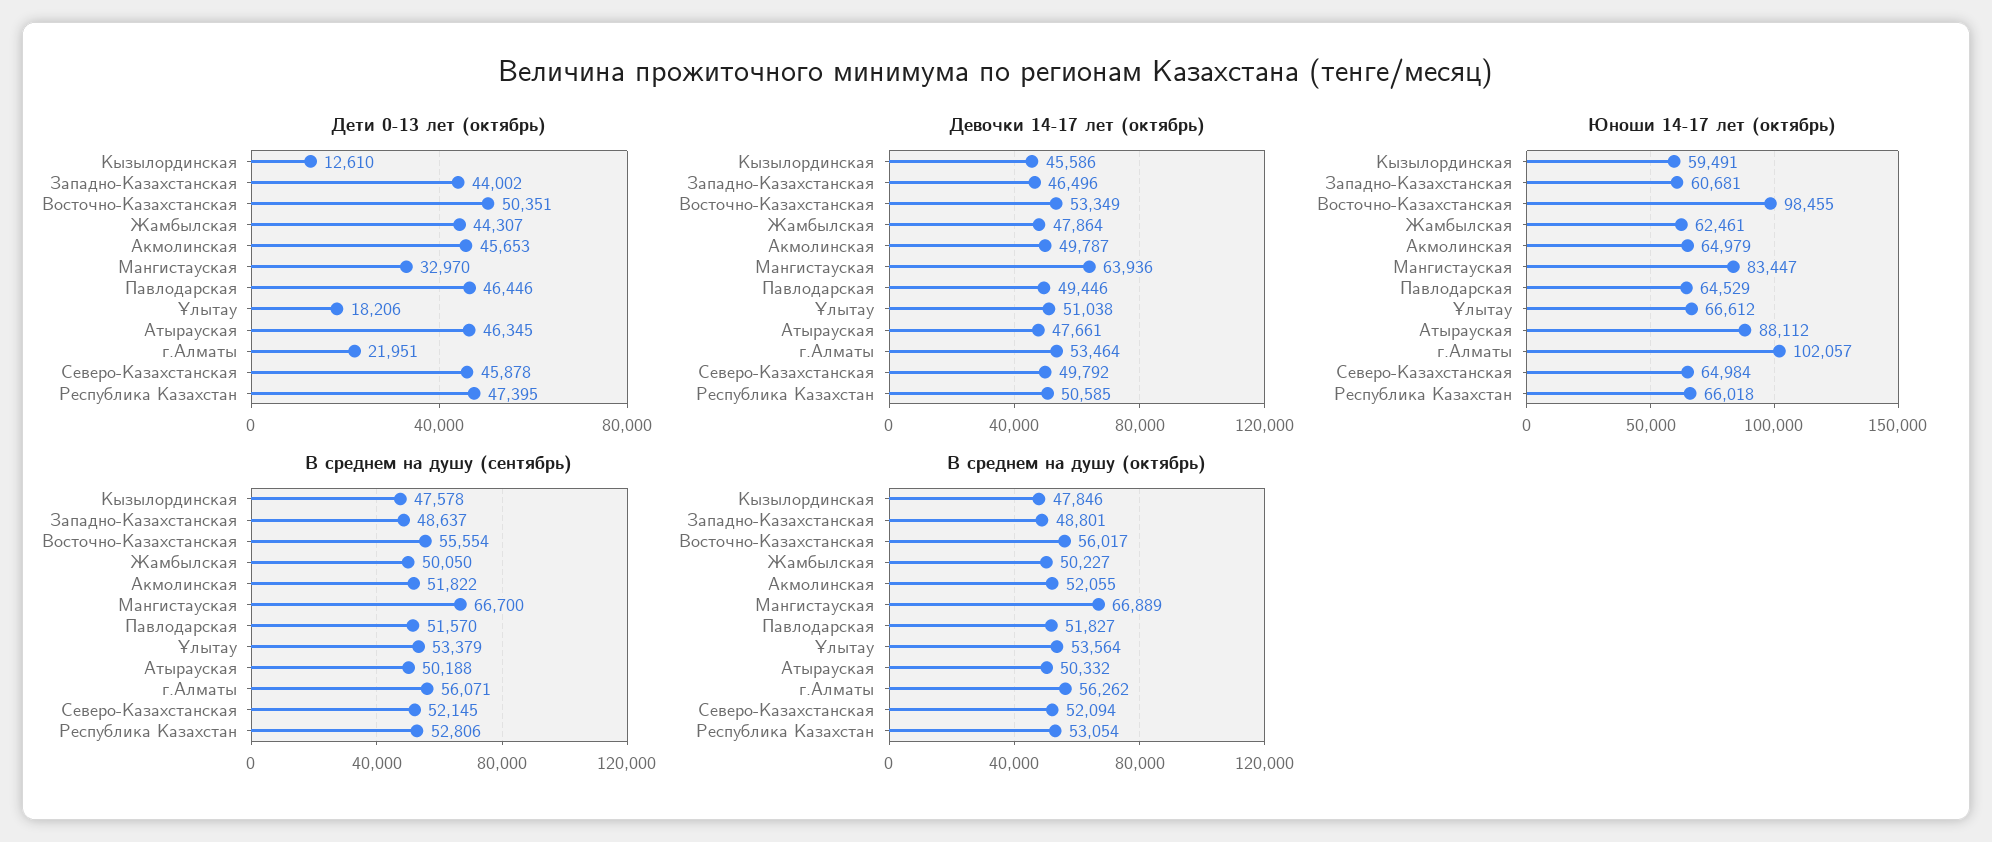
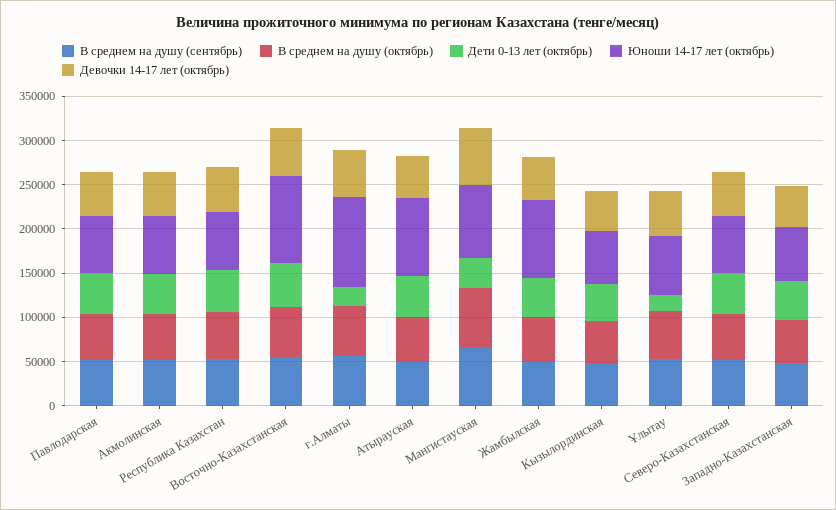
  {
    "Дети 0-13 лет (октябрь)": {
-     "Кызылординская": 12610,
+     "Кызылординская": 40000,
      "Западно-Казахстанская": 44002,
      "Восточно-Казахстанская": 50351,
      "Жамбылская": 44307,
      "Акмолинская": 45653,
      "Мангистауская": 32970,
      "Павлодарская": 46446,
      "Ұлытау": 18206,
      "Атырауская": 46345,
      "г.Алматы": 21951,
      "Северо-Казахстанская": 45878,
      "Республика Казахстан": 47395
    },
    "Девочки 14-17 лет (октябрь)": {
      "Кызылординская": 45586,
      "Западно-Казахстанская": 46496,
      "Восточно-Казахстанская": 53349,
      "Жамбылская": 47864,
      "Акмолинская": 49787,
      "Мангистауская": 63936,
      "Павлодарская": 49446,
      "Ұлытау": 51038,
      "Атырауская": 47661,
      "г.Алматы": 53464,
      "Северо-Казахстанская": 49792,
      "Республика Казахстан": 50585
    },
    "Юноши 14-17 лет (октябрь)": {
      "Кызылординская": 59491,
      "Западно-Казахстанская": 60681,
      "Восточно-Казахстанская": 98455,
-     "Жамбылская": 62461,
+     "Жамбылская": 90000,
      "Акмолинская": 64979,
      "Мангистауская": 83447,
      "Павлодарская": 64529,
      "Ұлытау": 66612,
      "Атырауская": 88112,
      "г.Алматы": 102057,
      "Северо-Казахстанская": 64984,
      "Республика Казахстан": 66018
    },
    "В среднем на душу (сентябрь)": {
      "Кызылординская": 47578,
      "Западно-Казахстанская": 48637,
      "Восточно-Казахстанская": 55554,
      "Жамбылская": 50050,
      "Акмолинская": 51822,
      "Мангистауская": 66700,
      "Павлодарская": 51570,
      "Ұлытау": 53379,
      "Атырауская": 50188,
      "г.Алматы": 56071,
      "Северо-Казахстанская": 52145,
      "Республика Казахстан": 52806
    },
    "В среднем на душу (октябрь)": {
      "Кызылординская": 47846,
      "Западно-Казахстанская": 48801,
      "Восточно-Казахстанская": 56017,
      "Жамбылская": 50227,
      "Акмолинская": 52055,
      "Мангистауская": 66889,
      "Павлодарская": 51827,
      "Ұлытау": 53564,
      "Атырауская": 50332,
      "г.Алматы": 56262,
      "Северо-Казахстанская": 52094,
      "Республика Казахстан": 53054
    }
  }

